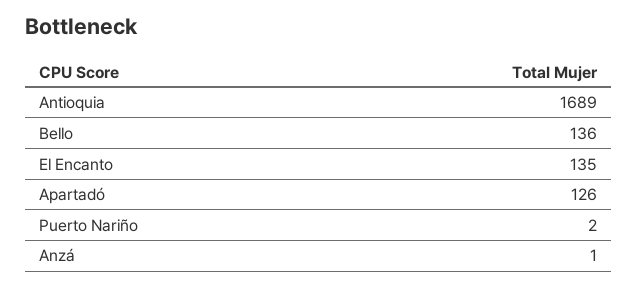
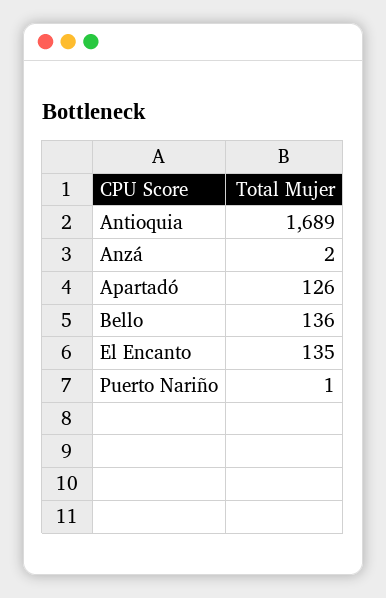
  {
    "Antioquia": 1689,
    "Bello": 136,
    "El Encanto": 135,
    "Apartadó": 126,
-   "Puerto Nariño": 2,
+   "Puerto Nariño": 1,
-   "Anzá": 1
+   "Anzá": 2
  }

